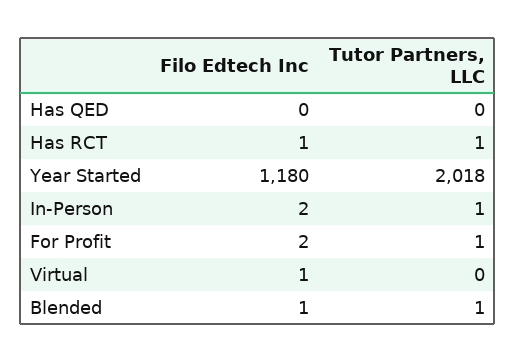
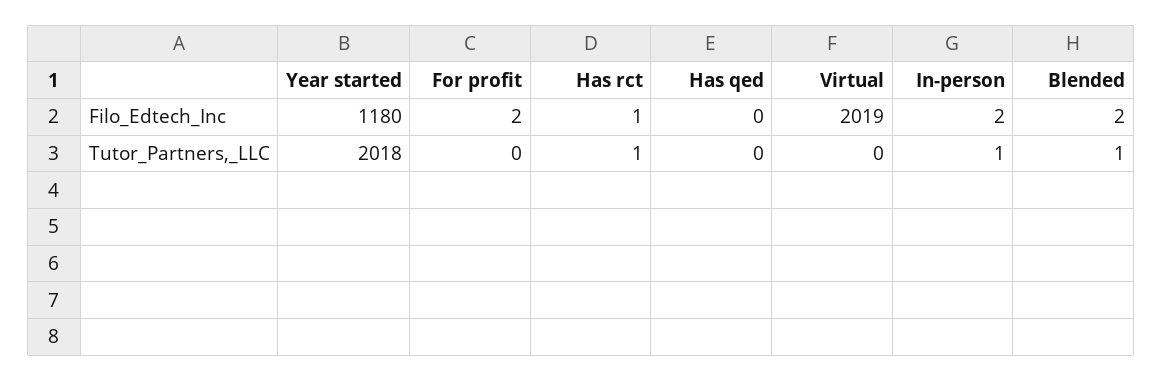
  {
    "Filo Edtech Inc": {
      "Has QED": 0,
      "Has RCT": 1,
      "Year Started": 1180,
      "In-Person": 2,
      "For Profit": 2,
-     "Virtual": 1,
+     "Virtual": 2019,
-     "Blended": 1
+     "Blended": 2
    },
    "Tutor Partners, LLC": {
      "Has QED": 0,
      "Has RCT": 1,
      "Year Started": 2018,
      "In-Person": 1,
-     "For Profit": 1,
+     "For Profit": 0,
      "Virtual": 0,
      "Blended": 1
    }
  }

